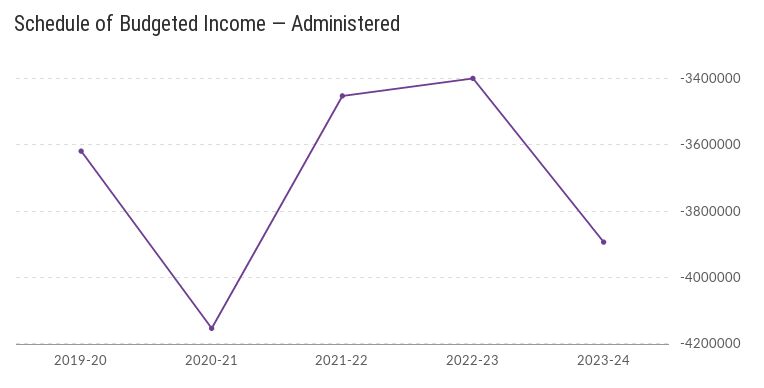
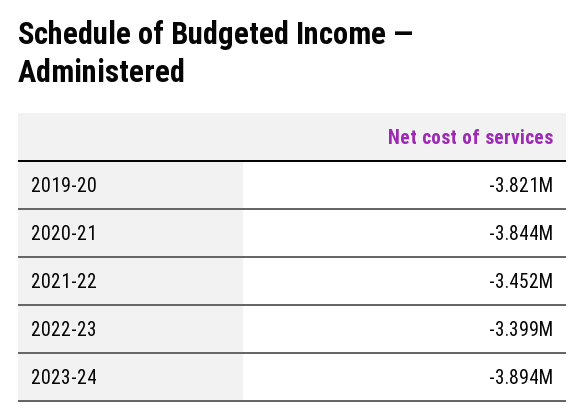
  {
-   "2019-20": -3620000,
+   "2019-20": -3821000,
-   "2020-21": -4160000,
+   "2020-21": -3844000,
    "2021-22": -3452000,
    "2022-23": -3399000,
    "2023-24": -3894000
  }

